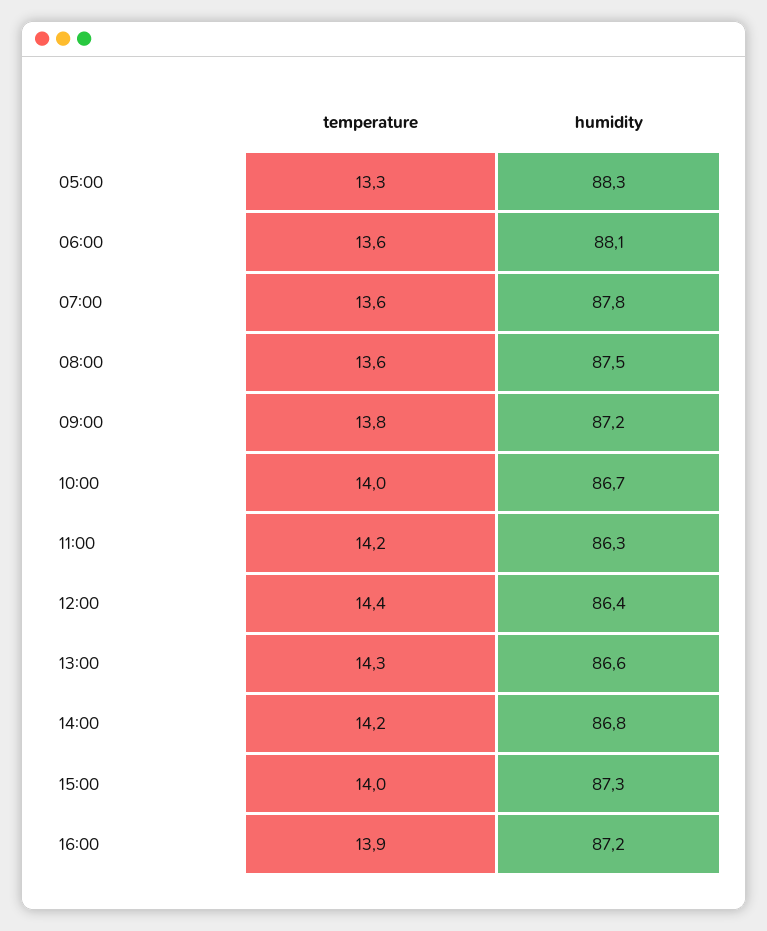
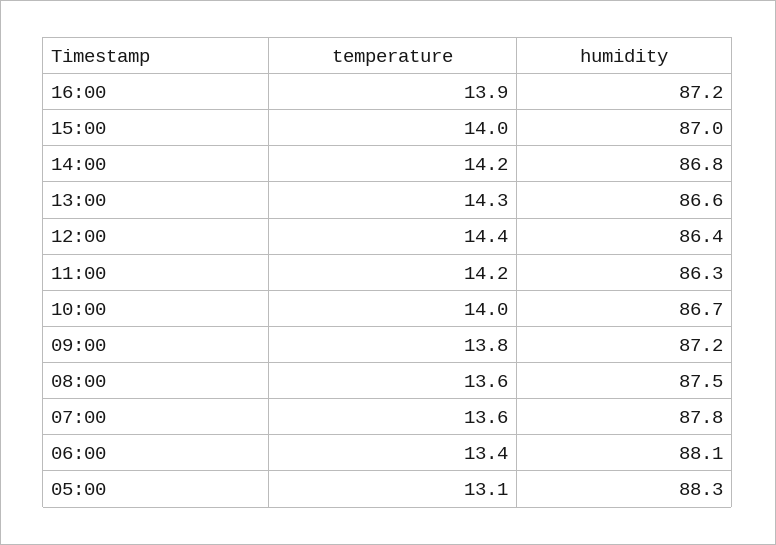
  {
    "temperature": {
-     "05:00": 13.3,
+     "05:00": 13.1,
-     "06:00": 13.6,
+     "06:00": 13.4,
      "07:00": 13.6,
      "08:00": 13.6,
      "09:00": 13.8,
      "10:00": 14,
      "11:00": 14.2,
      "12:00": 14.4,
      "13:00": 14.3,
      "14:00": 14.2,
      "15:00": 14,
      "16:00": 13.9
    },
    "humidity": {
      "05:00": 88.3,
      "06:00": 88.1,
      "07:00": 87.8,
      "08:00": 87.5,
      "09:00": 87.2,
      "10:00": 86.7,
      "11:00": 86.3,
      "12:00": 86.4,
      "13:00": 86.6,
      "14:00": 86.8,
-     "15:00": 87.3,
+     "15:00": 87,
      "16:00": 87.2
    }
  }

